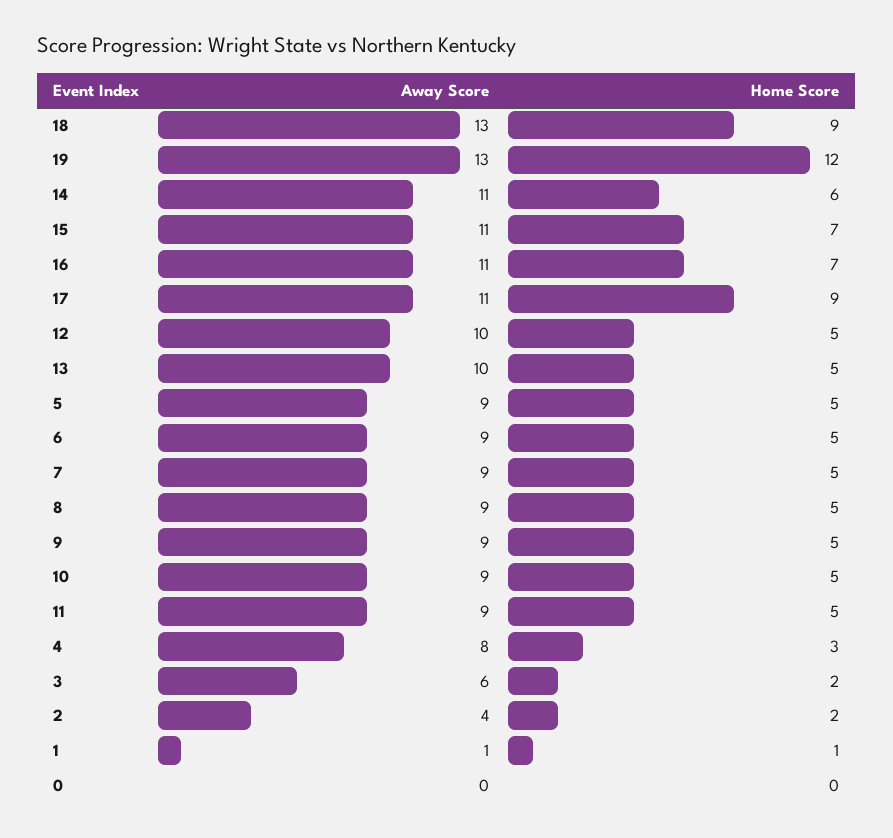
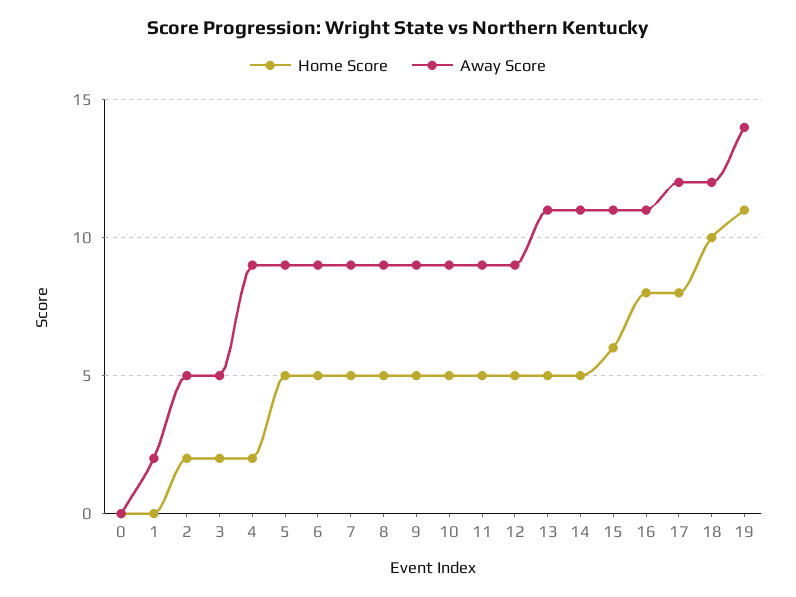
  {
    "Away Score": {
-     "18": 13,
+     "18": 12,
-     "19": 13,
+     "19": 14,
      "14": 11,
      "15": 11,
      "16": 11,
-     "17": 11,
+     "17": 12,
-     "12": 10,
+     "12": 9,
-     "13": 10,
+     "13": 11,
      "5": 9,
      "6": 9,
      "7": 9,
      "8": 9,
      "9": 9,
      "10": 9,
      "11": 9,
-     "4": 8,
+     "4": 9,
-     "3": 6,
+     "3": 5,
-     "2": 4,
+     "2": 5,
-     "1": 1,
+     "1": 2,
      "0": 0
    },
    "Home Score": {
-     "18": 9,
+     "18": 10,
-     "19": 12,
+     "19": 11,
-     "14": 6,
+     "14": 5,
-     "15": 7,
+     "15": 6,
-     "16": 7,
+     "16": 8,
-     "17": 9,
+     "17": 8,
      "12": 5,
      "13": 5,
      "5": 5,
      "6": 5,
      "7": 5,
      "8": 5,
      "9": 5,
      "10": 5,
      "11": 5,
-     "4": 3,
+     "4": 2,
      "3": 2,
      "2": 2,
-     "1": 1,
+     "1": 0,
      "0": 0
    }
  }

